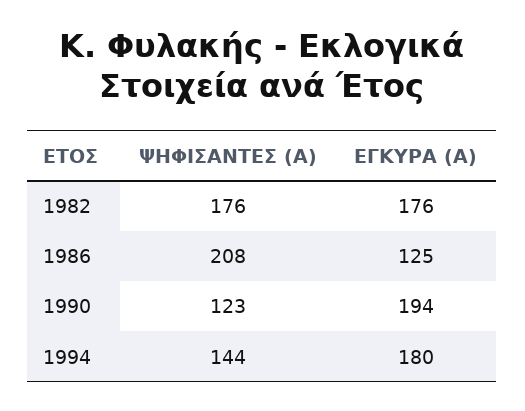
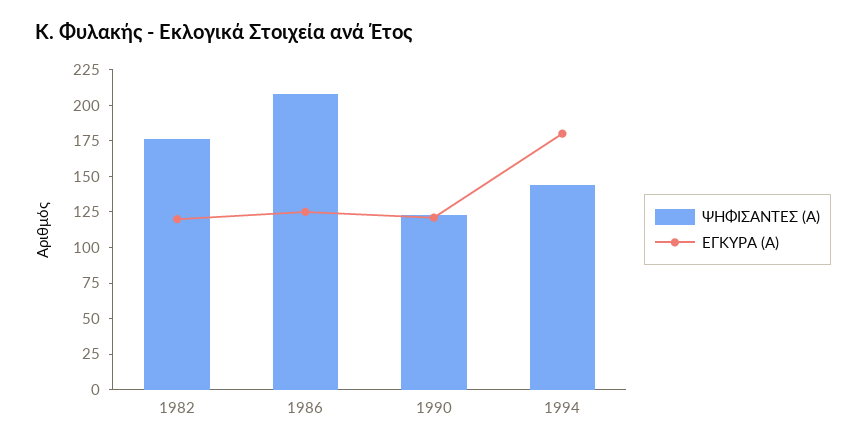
  {
    "ΨΗΦΙΣΑΝΤΕΣ (Α)": {
      "1982": 176,
      "1986": 208,
      "1990": 123,
      "1994": 144
    },
    "ΕΓΚΥΡΑ (Α)": {
-     "1982": 176,
+     "1982": 125,
      "1986": 125,
-     "1990": 194,
+     "1990": 125,
      "1994": 180
    }
  }

